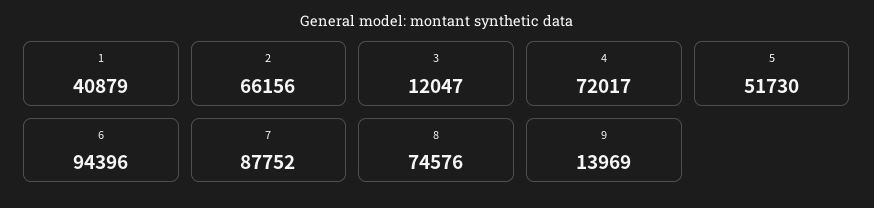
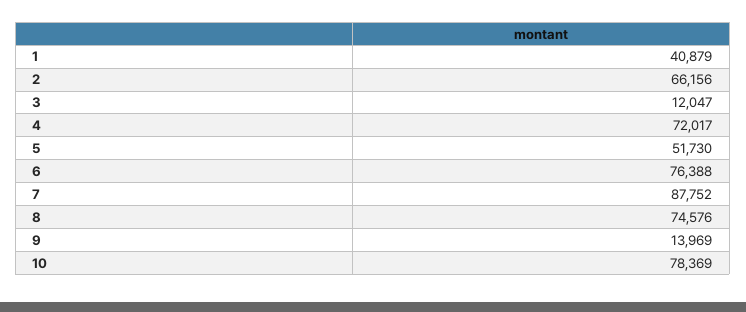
  {
    "1": 40879,
    "2": 66156,
    "3": 12047,
    "4": 72017,
    "5": 51730,
-   "6": 94396,
+   "6": 76388,
    "7": 87752,
    "8": 74576,
-   "9": 13969
+   "9": 13969,
+   "10": 78369
  }

